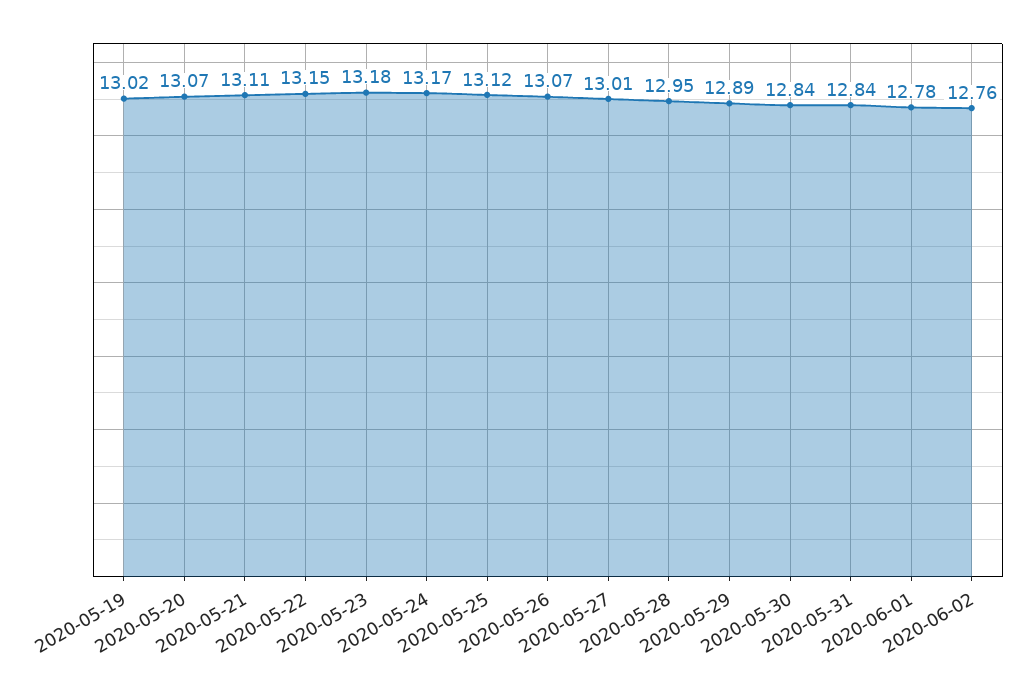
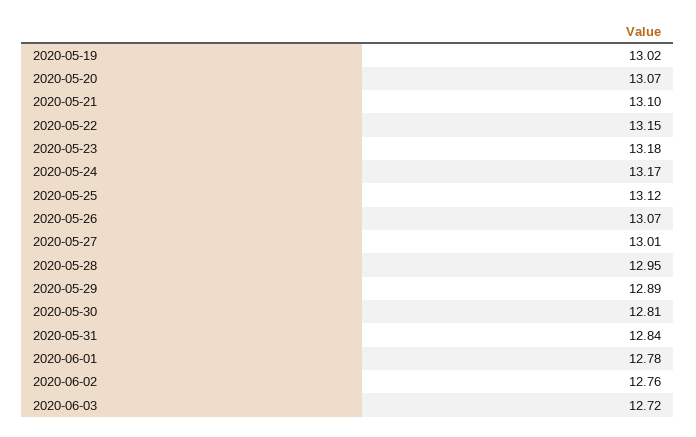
  {
    "2020-05-19": 13.02,
    "2020-05-20": 13.07,
-   "2020-05-21": 13.11,
+   "2020-05-21": 13.1,
    "2020-05-22": 13.15,
    "2020-05-23": 13.18,
    "2020-05-24": 13.17,
    "2020-05-25": 13.12,
    "2020-05-26": 13.07,
    "2020-05-27": 13.01,
    "2020-05-28": 12.95,
    "2020-05-29": 12.89,
-   "2020-05-30": 12.84,
+   "2020-05-30": 12.81,
    "2020-05-31": 12.84,
    "2020-06-01": 12.78,
-   "2020-06-02": 12.76
+   "2020-06-02": 12.76,
+   "2020-06-03": 12.72
  }

